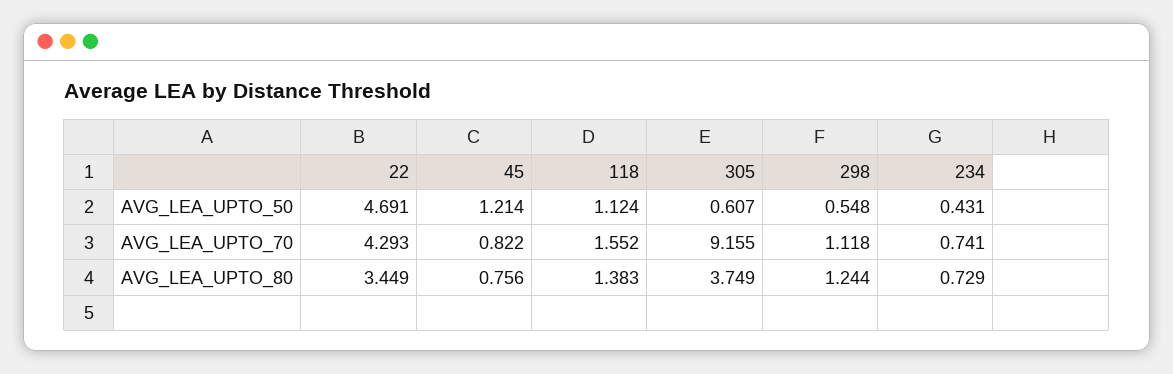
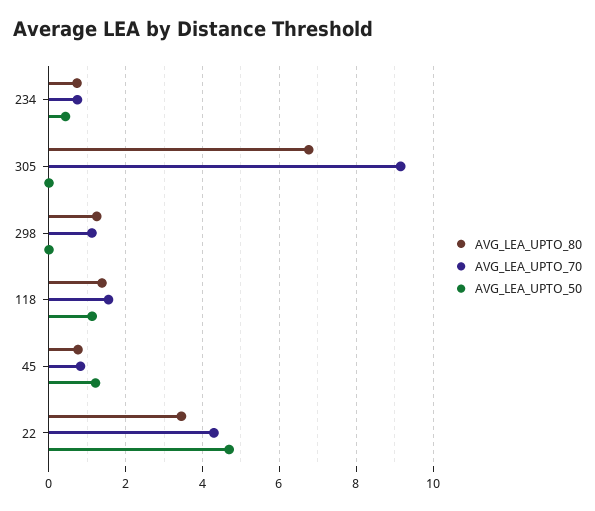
  {
    "AVG_LEA_UPTO_50": {
      "22": 4.691,
      "45": 1.214,
      "118": 1.124,
-     "305": 0.607,
+     "305": 0,
-     "298": 0.548,
+     "298": 0,
      "234": 0.431
    },
    "AVG_LEA_UPTO_70": {
      "22": 4.293,
      "45": 0.822,
      "118": 1.552,
      "305": 9.155,
      "298": 1.118,
      "234": 0.741
    },
    "AVG_LEA_UPTO_80": {
      "22": 3.449,
      "45": 0.756,
      "118": 1.383,
-     "305": 3.749,
+     "305": 6.8,
      "298": 1.244,
      "234": 0.729
    }
  }

